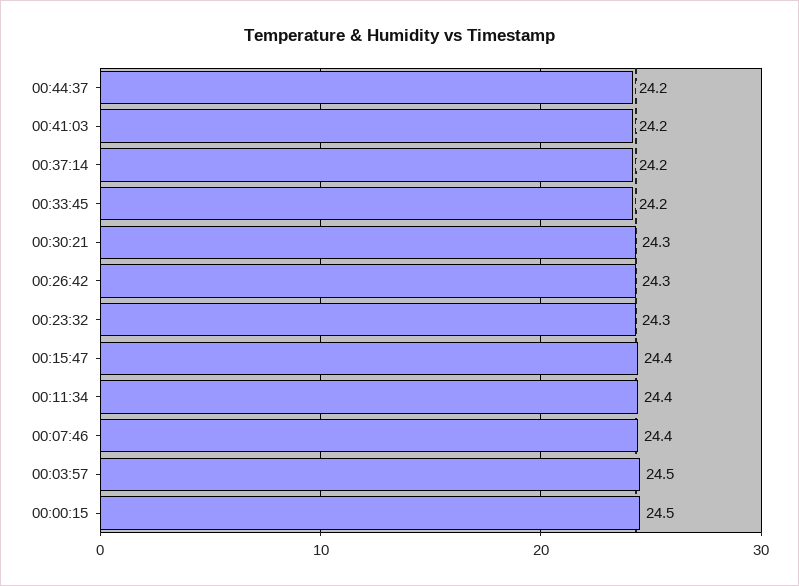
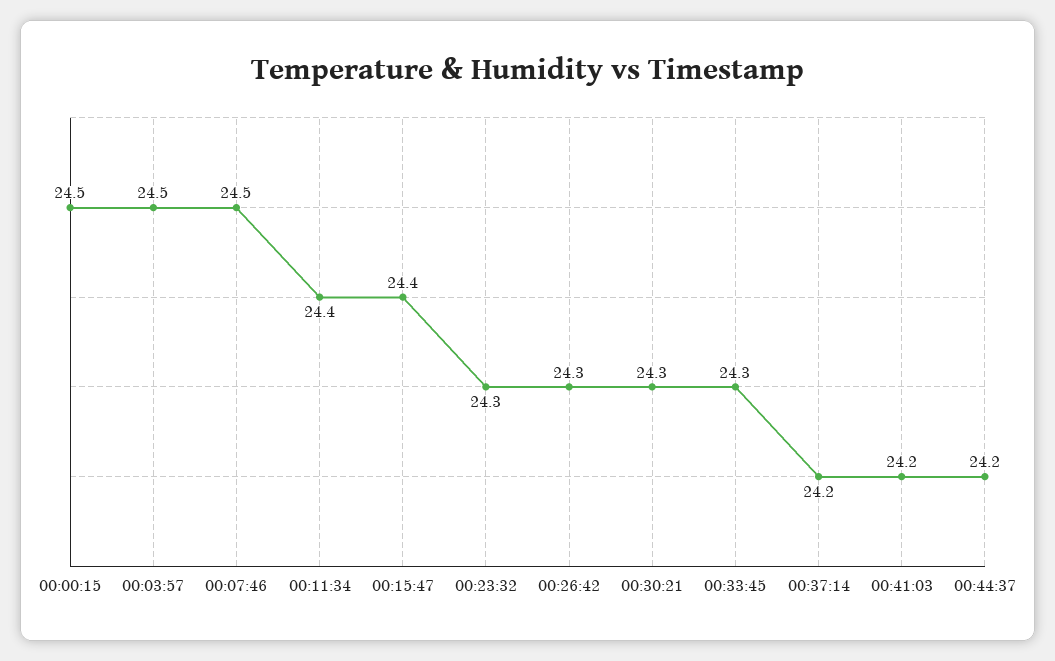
  {
    "00:44:37": 24.2,
    "00:41:03": 24.2,
    "00:37:14": 24.2,
-   "00:33:45": 24.2,
+   "00:33:45": 24.3,
    "00:30:21": 24.3,
    "00:26:42": 24.3,
    "00:23:32": 24.3,
    "00:15:47": 24.4,
    "00:11:34": 24.4,
-   "00:07:46": 24.4,
+   "00:07:46": 24.5,
    "00:03:57": 24.5,
    "00:00:15": 24.5
  }

